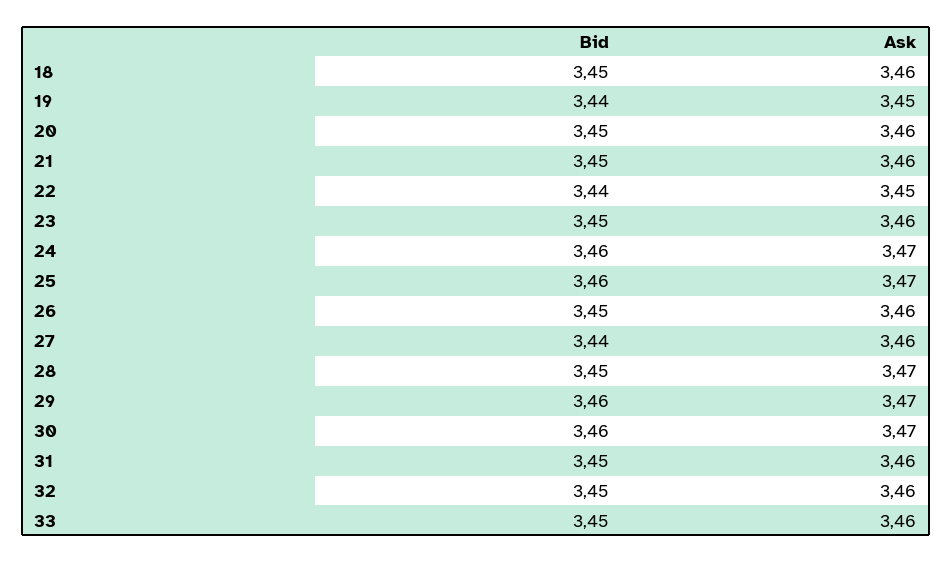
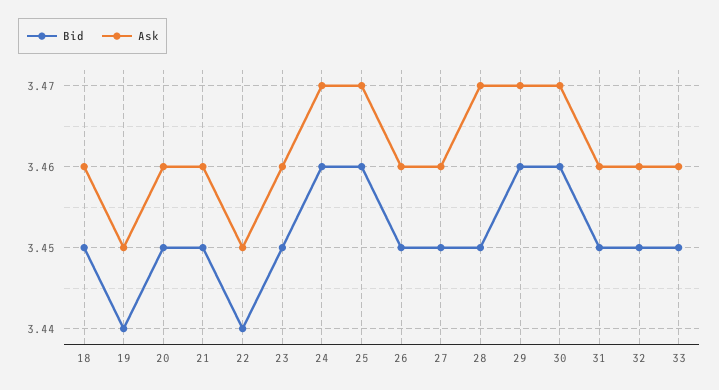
  {
    "Bid": {
      "18": 3.45,
      "19": 3.44,
      "20": 3.45,
      "21": 3.45,
      "22": 3.44,
      "23": 3.45,
      "24": 3.46,
      "25": 3.46,
      "26": 3.45,
-     "27": 3.44,
+     "27": 3.45,
      "28": 3.45,
      "29": 3.46,
      "30": 3.46,
      "31": 3.45,
      "32": 3.45,
      "33": 3.45
    },
    "Ask": {
      "18": 3.46,
      "19": 3.45,
      "20": 3.46,
      "21": 3.46,
      "22": 3.45,
      "23": 3.46,
      "24": 3.47,
      "25": 3.47,
      "26": 3.46,
      "27": 3.46,
      "28": 3.47,
      "29": 3.47,
      "30": 3.47,
      "31": 3.46,
      "32": 3.46,
      "33": 3.46
    }
  }

